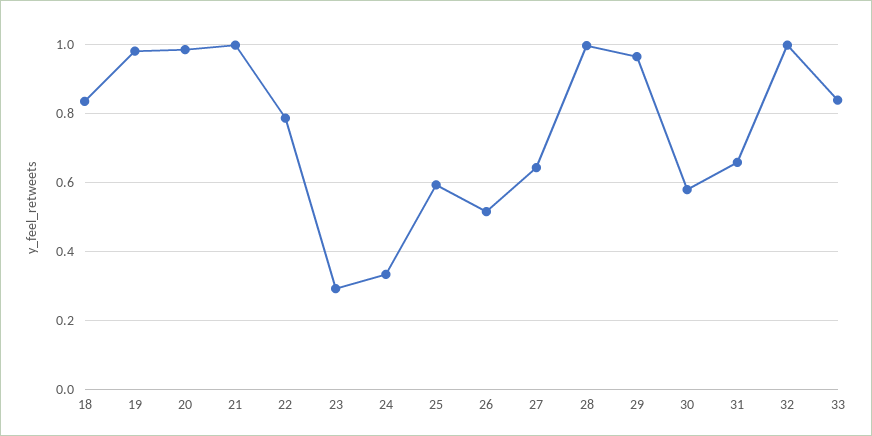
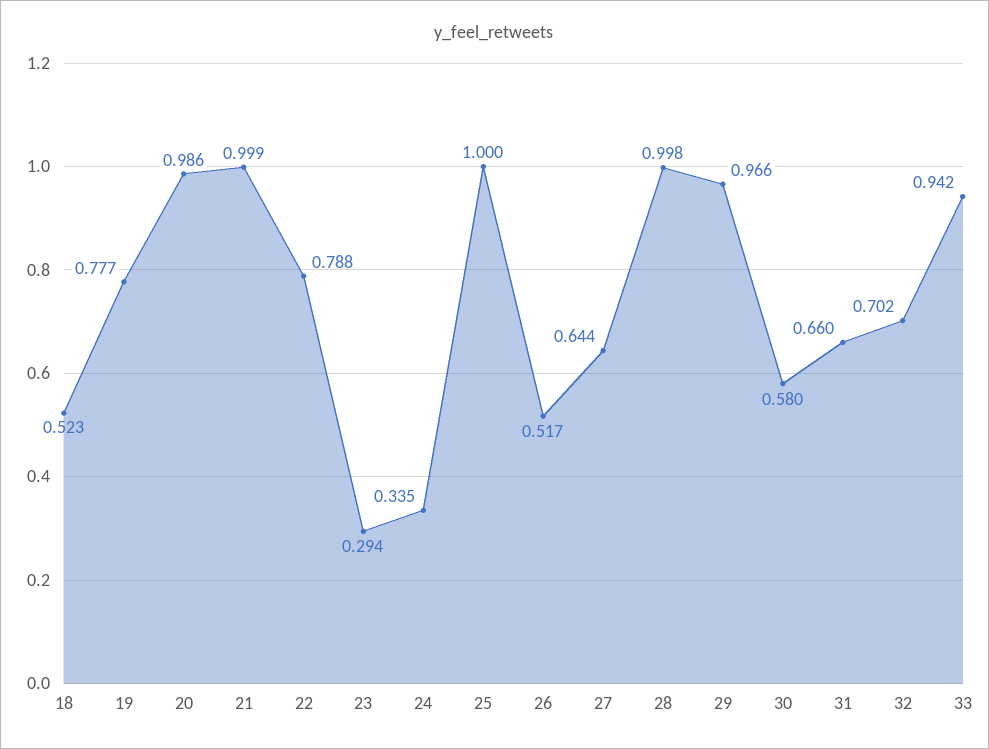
  {
-   "18": 0.84,
+   "18": 0.523,
-   "19": 0.98,
+   "19": 0.777,
    "20": 0.986,
    "21": 0.999,
    "22": 0.788,
    "23": 0.294,
    "24": 0.335,
-   "25": 0.6,
+   "25": 1,
    "26": 0.517,
    "27": 0.644,
    "28": 0.998,
    "29": 0.966,
    "30": 0.58,
    "31": 0.66,
-   "32": 1,
+   "32": 0.702,
-   "33": 0.84
+   "33": 0.942
  }

